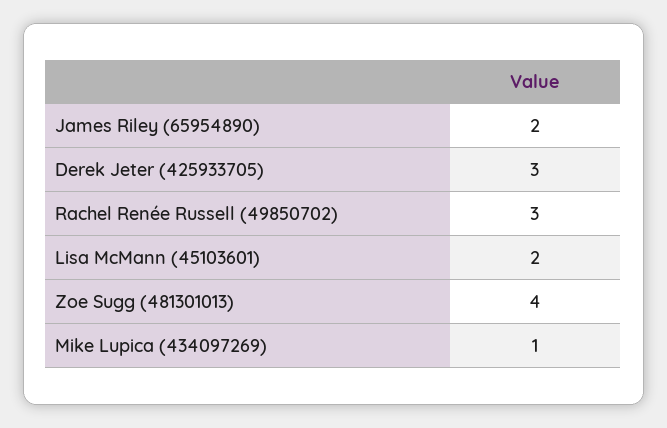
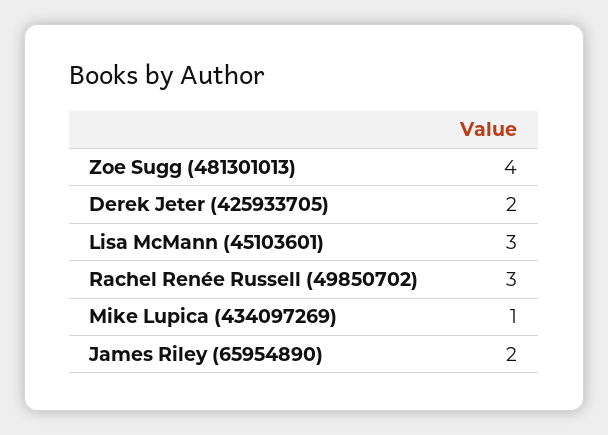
  {
    "James Riley (65954890)": 2,
-   "Derek Jeter (425933705)": 3,
+   "Derek Jeter (425933705)": 2,
    "Rachel Renée Russell (49850702)": 3,
-   "Lisa McMann (45103601)": 2,
+   "Lisa McMann (45103601)": 3,
    "Zoe Sugg (481301013)": 4,
    "Mike Lupica (434097269)": 1
  }

